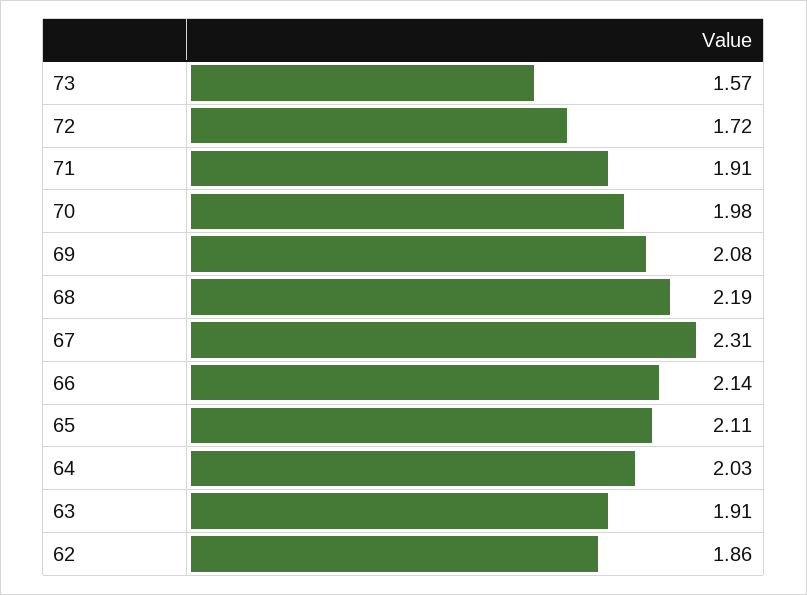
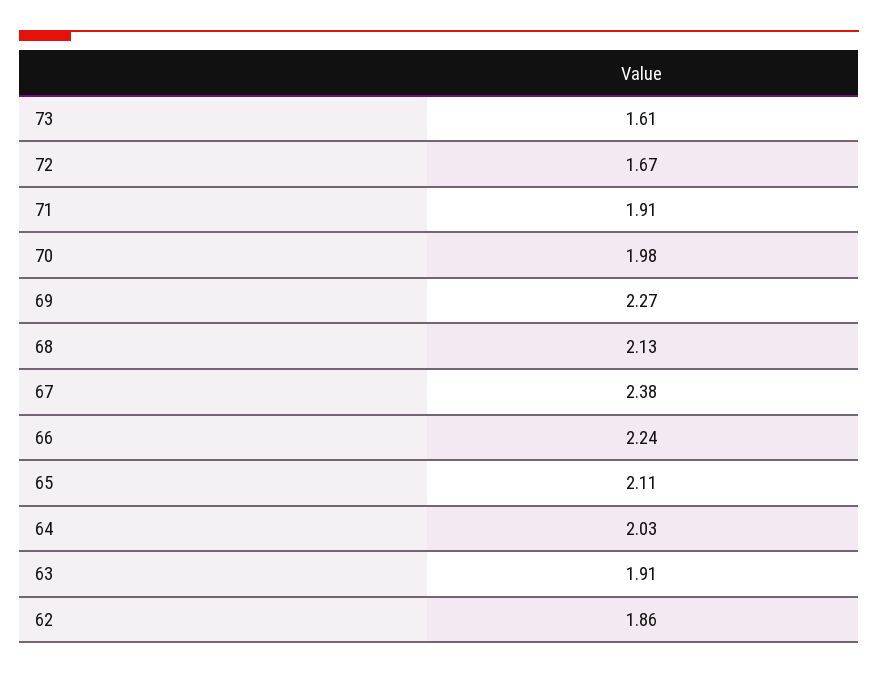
  {
-   "73": 1.57,
+   "73": 1.61,
-   "72": 1.72,
+   "72": 1.67,
    "71": 1.91,
    "70": 1.98,
-   "69": 2.08,
+   "69": 2.27,
-   "68": 2.19,
+   "68": 2.13,
-   "67": 2.31,
+   "67": 2.38,
-   "66": 2.14,
+   "66": 2.24,
    "65": 2.11,
    "64": 2.03,
    "63": 1.91,
    "62": 1.86
  }

